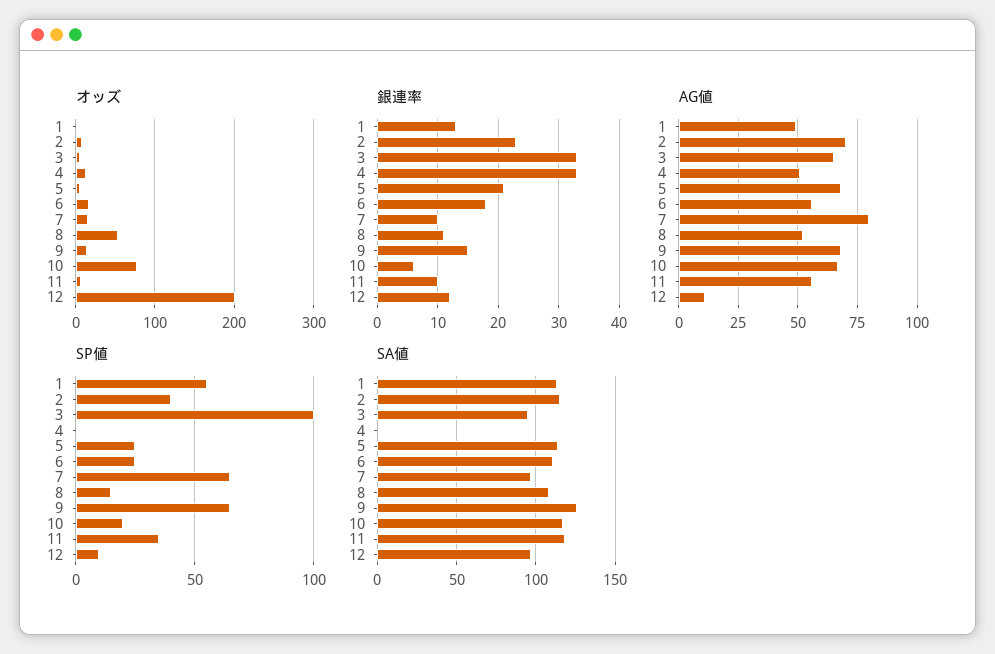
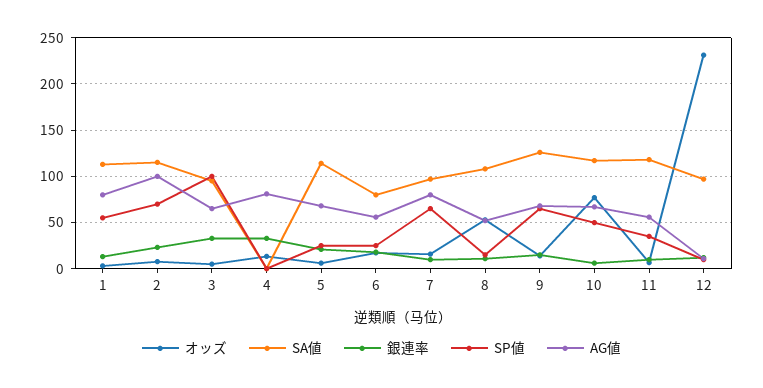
  {
    "オッズ": {
      "1": 0,
      "2": 10,
      "3": 10,
      "4": 10,
      "5": 10,
      "6": 20,
      "7": 20,
      "8": 50,
      "9": 10,
      "10": 80,
      "11": 10,
-     "12": 200
+     "12": 230
    },
    "銀連率": {
      "1": 13,
      "2": 23,
      "3": 33,
      "4": 33,
      "5": 21,
      "6": 18,
      "7": 10,
      "8": 11,
      "9": 15,
      "10": 6,
      "11": 10,
      "12": 12
    },
    "AG値": {
-     "1": 50,
+     "1": 80,
-     "2": 70,
+     "2": 100,
      "3": 65,
-     "4": 50,
+     "4": 80,
      "5": 70,
      "6": 55,
      "7": 80,
      "8": 50,
      "9": 70,
      "10": 65,
      "11": 55,
      "12": 10
    },
    "SP値": {
      "1": 55,
-     "2": 40,
+     "2": 70,
      "3": 100,
      "4": 0,
      "5": 25,
      "6": 25,
      "7": 65,
      "8": 15,
      "9": 65,
-     "10": 20,
+     "10": 50,
      "11": 35,
      "12": 10
    },
    "SA値": {
      "1": 115,
      "2": 115,
      "3": 95,
      "4": 0,
      "5": 115,
-     "6": 110,
+     "6": 80,
      "7": 95,
      "8": 110,
      "9": 125,
      "10": 115,
      "11": 120,
      "12": 95
    }
  }

